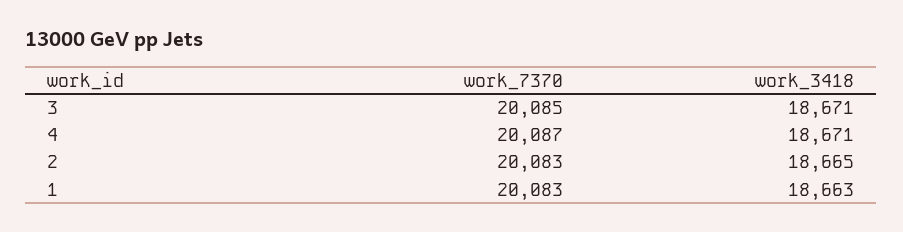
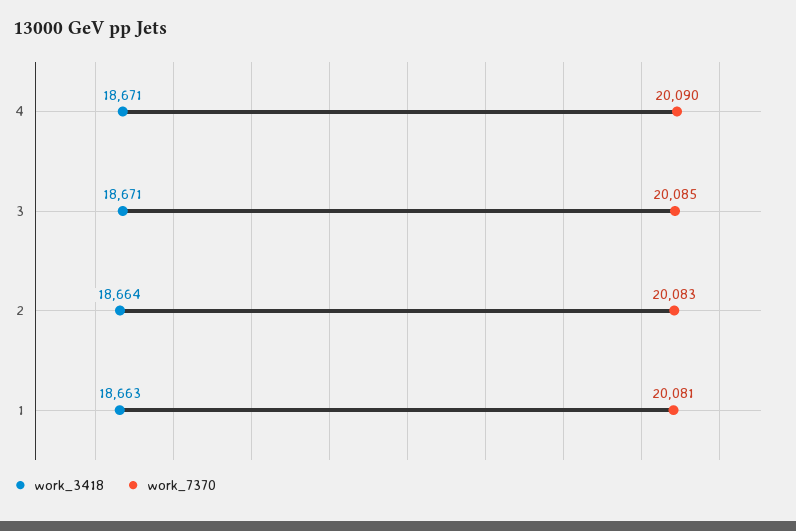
  {
    "work_7370": {
      "3": 20085,
-     "4": 20087,
+     "4": 20090,
      "2": 20083,
-     "1": 20083
+     "1": 20081
    },
    "work_3418": {
      "3": 18671,
      "4": 18671,
-     "2": 18665,
+     "2": 18664,
      "1": 18663
    }
  }

